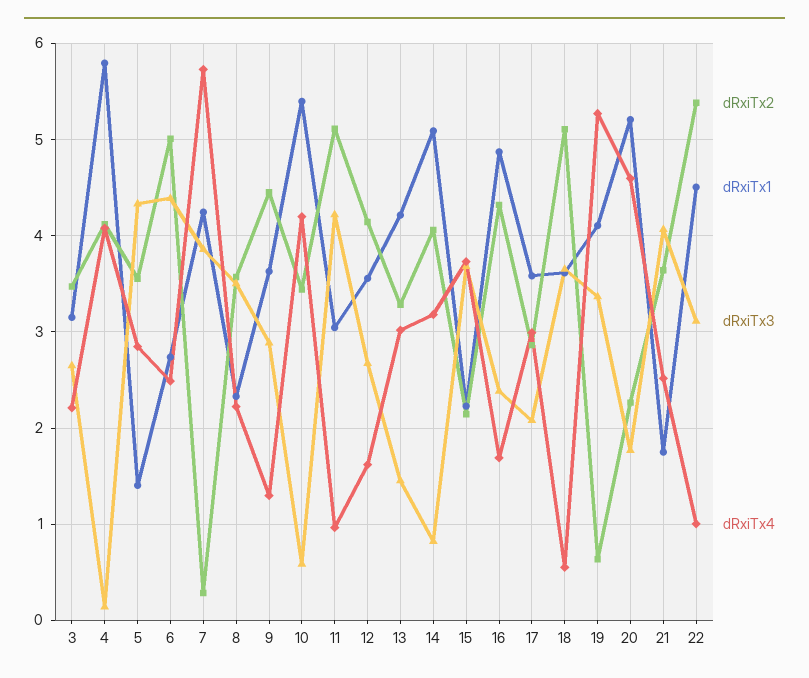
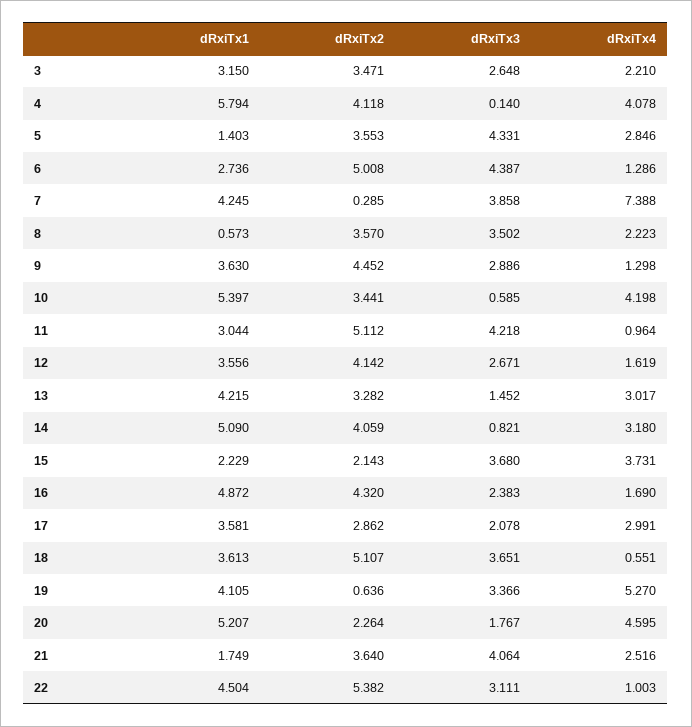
  {
    "dRxiTx2": {
      "3": 3.471,
      "4": 4.118,
      "5": 3.553,
      "6": 5.008,
      "7": 0.285,
      "8": 3.57,
      "9": 4.452,
      "10": 3.441,
      "11": 5.112,
      "12": 4.142,
      "13": 3.282,
      "14": 4.059,
      "15": 2.143,
      "16": 4.32,
      "17": 2.862,
      "18": 5.107,
      "19": 0.636,
      "20": 2.264,
      "21": 3.64,
      "22": 5.382
    },
    "dRxiTx1": {
      "3": 3.15,
      "4": 5.794,
      "5": 1.403,
      "6": 2.736,
      "7": 4.245,
-     "8": 2.3,
+     "8": 0.573,
      "9": 3.63,
      "10": 5.397,
      "11": 3.044,
      "12": 3.556,
      "13": 4.215,
      "14": 5.09,
      "15": 2.229,
      "16": 4.872,
      "17": 3.581,
      "18": 3.613,
      "19": 4.105,
      "20": 5.207,
      "21": 1.749,
      "22": 4.504
    },
    "dRxiTx3": {
      "3": 2.648,
      "4": 0.14,
      "5": 4.331,
      "6": 4.387,
      "7": 3.858,
      "8": 3.502,
      "9": 2.886,
      "10": 0.585,
      "11": 4.218,
      "12": 2.671,
      "13": 1.452,
      "14": 0.821,
      "15": 3.68,
      "16": 2.383,
      "17": 2.078,
      "18": 3.651,
      "19": 3.366,
      "20": 1.767,
      "21": 4.064,
      "22": 3.111
    },
    "dRxiTx4": {
      "3": 2.21,
      "4": 4.078,
      "5": 2.846,
-     "6": 2.5,
+     "6": 1.286,
-     "7": 5.7,
+     "7": 7.388,
      "8": 2.223,
      "9": 1.298,
      "10": 4.198,
      "11": 0.964,
      "12": 1.619,
      "13": 3.017,
      "14": 3.18,
      "15": 3.731,
      "16": 1.69,
      "17": 2.991,
      "18": 0.551,
      "19": 5.27,
      "20": 4.595,
      "21": 2.516,
      "22": 1.003
    }
  }

